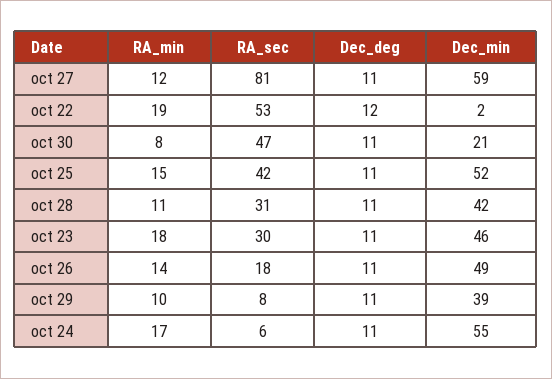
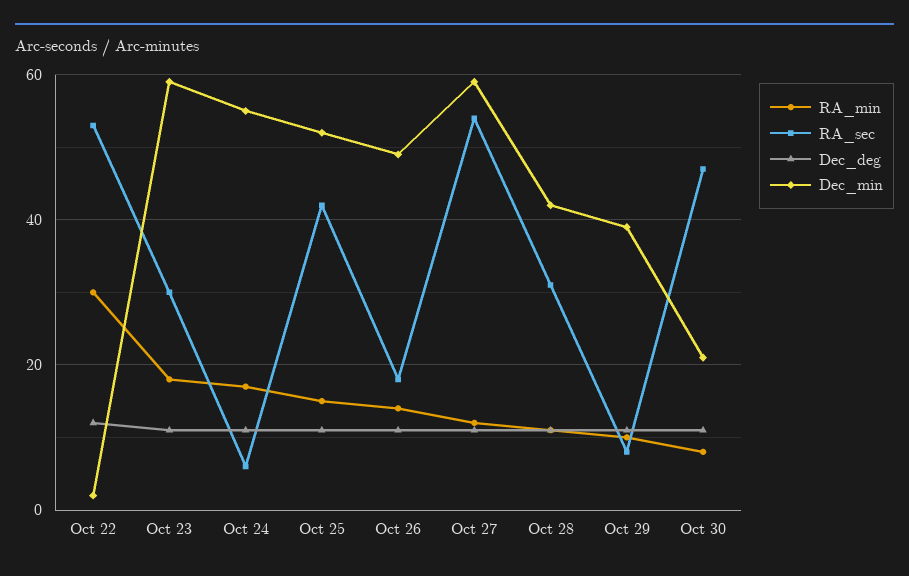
  {
    "RA_min": {
      "oct 27": 12,
-     "oct 22": 19,
+     "oct 22": 30,
      "oct 30": 8,
      "oct 25": 15,
      "oct 28": 11,
      "oct 23": 18,
      "oct 26": 14,
      "oct 29": 10,
      "oct 24": 17
    },
    "RA_sec": {
-     "oct 27": 81,
+     "oct 27": 55,
      "oct 22": 53,
      "oct 30": 47,
      "oct 25": 42,
      "oct 28": 31,
      "oct 23": 30,
      "oct 26": 18,
      "oct 29": 8,
      "oct 24": 6
    },
    "Dec_deg": {
      "oct 27": 11,
      "oct 22": 12,
      "oct 30": 11,
      "oct 25": 11,
      "oct 28": 11,
      "oct 23": 11,
      "oct 26": 11,
      "oct 29": 11,
      "oct 24": 11
    },
    "Dec_min": {
      "oct 27": 59,
      "oct 22": 2,
      "oct 30": 21,
      "oct 25": 52,
      "oct 28": 42,
-     "oct 23": 46,
+     "oct 23": 60,
      "oct 26": 49,
      "oct 29": 39,
      "oct 24": 55
    }
  }

